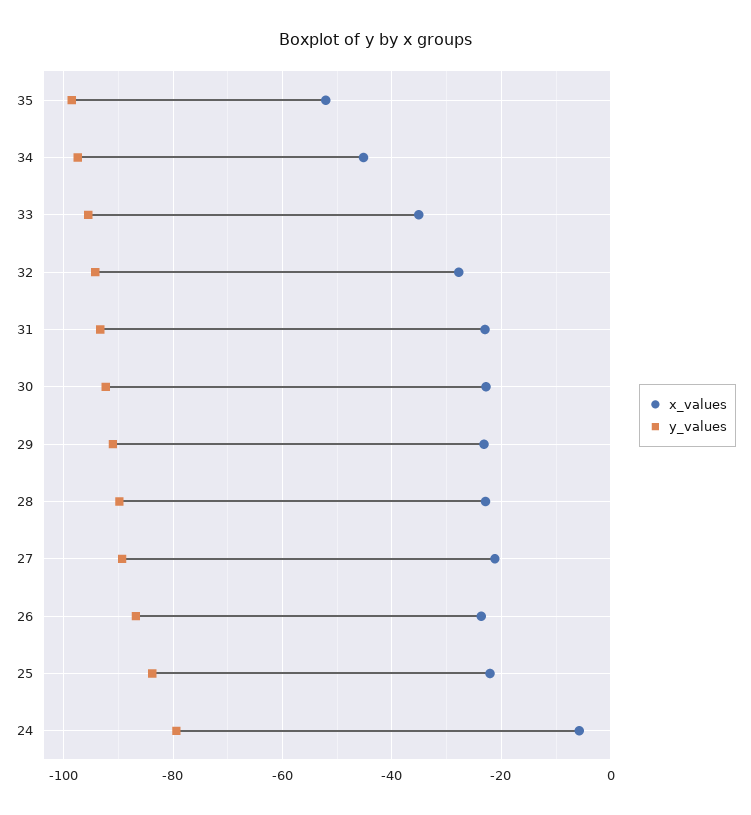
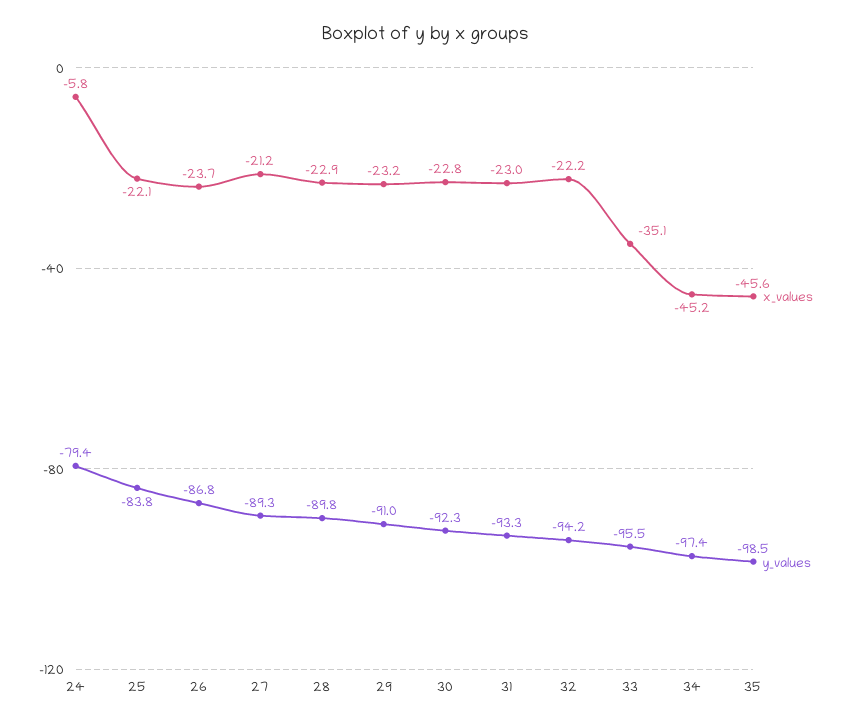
  {
    "x_values": {
-     "35": -52,
+     "35": -45.6,
      "34": -45.2,
      "33": -35.1,
-     "32": -28,
+     "32": -22.2,
      "31": -23,
      "30": -22.8,
      "29": -23.2,
      "28": -22.9,
      "27": -21.2,
      "26": -23.7,
      "25": -22.1,
      "24": -5.8
    },
    "y_values": {
      "35": -98.5,
      "34": -97.4,
      "33": -95.5,
      "32": -94.2,
      "31": -93.3,
      "30": -92.3,
      "29": -91,
      "28": -89.8,
      "27": -89.3,
      "26": -86.8,
      "25": -83.8,
      "24": -79.4
    }
  }

